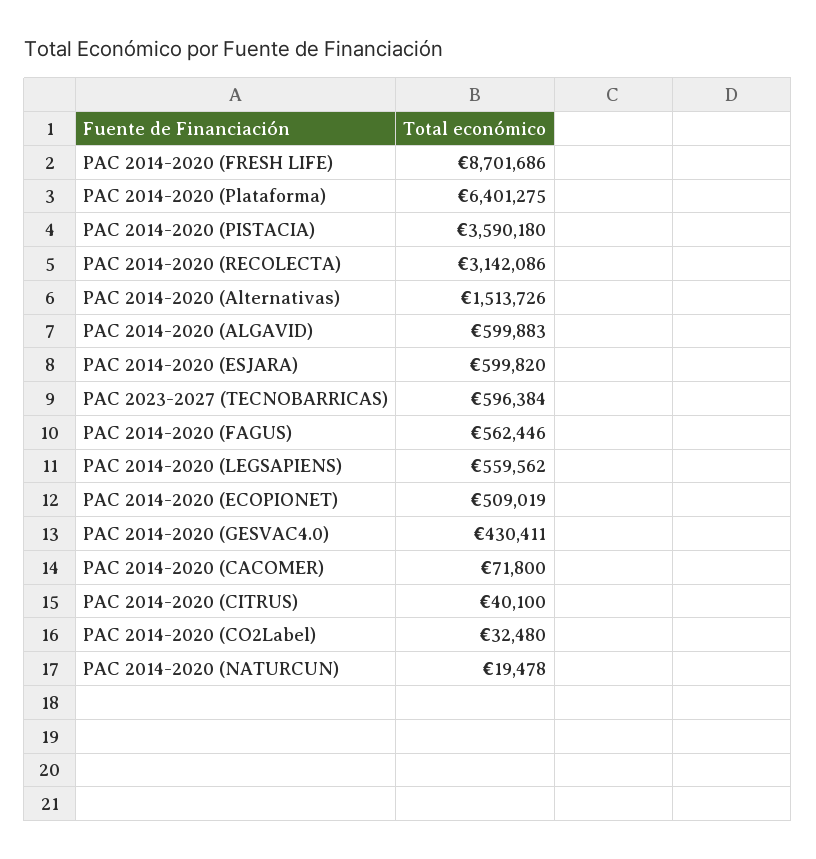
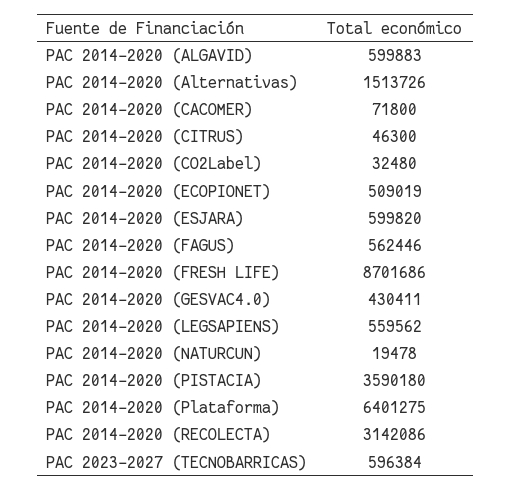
  {
    "PAC 2014-2020 (FRESH LIFE)": 8701686,
    "PAC 2014-2020 (Plataforma)": 6401275,
    "PAC 2014-2020 (PISTACIA)": 3590180,
    "PAC 2014-2020 (RECOLECTA)": 3142086,
    "PAC 2014-2020 (Alternativas)": 1513726,
    "PAC 2014-2020 (ALGAVID)": 599883,
    "PAC 2014-2020 (ESJARA)": 599820,
    "PAC 2023-2027 (TECNOBARRICAS)": 596384,
    "PAC 2014-2020 (FAGUS)": 562446,
    "PAC 2014-2020 (LEGSAPIENS)": 559562,
    "PAC 2014-2020 (ECOPIONET)": 509019,
    "PAC 2014-2020 (GESVAC4.0)": 430411,
    "PAC 2014-2020 (CACOMER)": 71800,
-   "PAC 2014-2020 (CITRUS)": 40100,
+   "PAC 2014-2020 (CITRUS)": 46300,
    "PAC 2014-2020 (CO2Label)": 32480,
    "PAC 2014-2020 (NATURCUN)": 19478
  }

